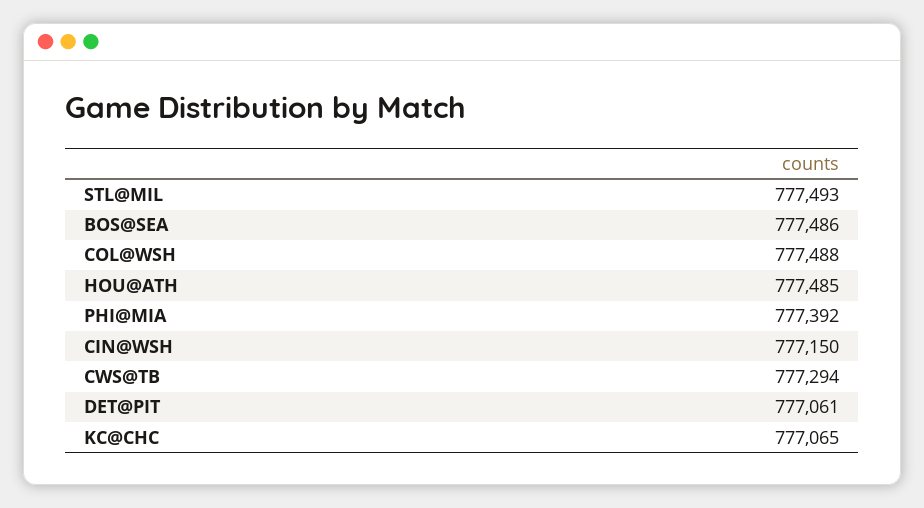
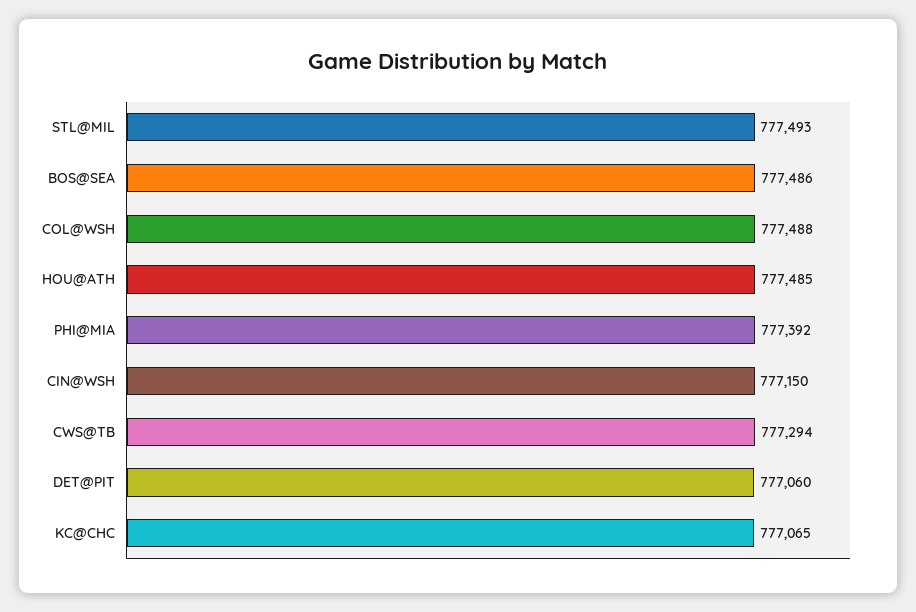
  {
    "STL@MIL": 777493,
    "BOS@SEA": 777486,
    "COL@WSH": 777488,
    "HOU@ATH": 777485,
    "PHI@MIA": 777392,
    "CIN@WSH": 777150,
    "CWS@TB": 777294,
-   "DET@PIT": 777061,
+   "DET@PIT": 777060,
    "KC@CHC": 777065
  }

